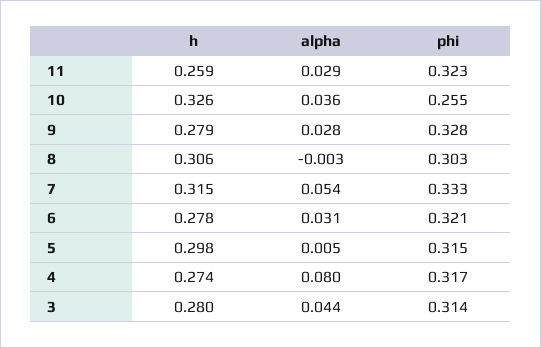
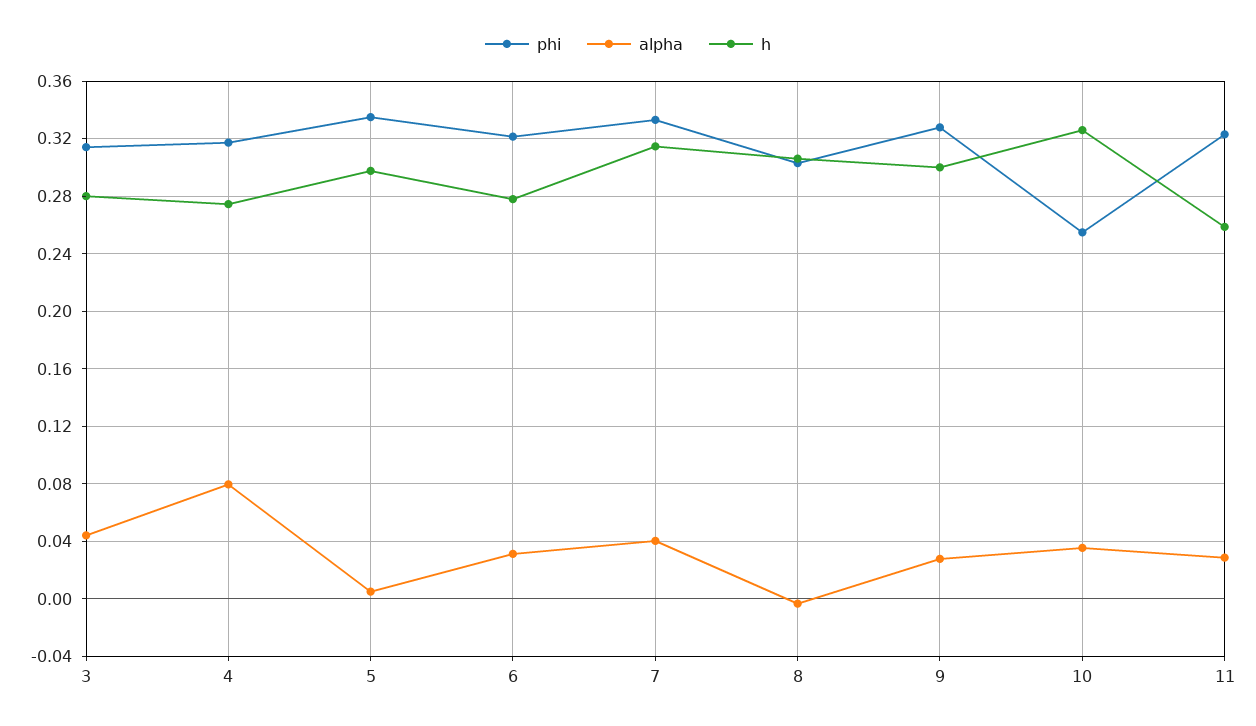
  {
    "h": {
      "11": 0.259,
      "10": 0.326,
-     "9": 0.279,
+     "9": 0.3,
      "8": 0.306,
      "7": 0.315,
      "6": 0.278,
      "5": 0.298,
      "4": 0.274,
      "3": 0.28
    },
    "alpha": {
      "11": 0.029,
      "10": 0.036,
      "9": 0.028,
      "8": -0.003,
-     "7": 0.054,
+     "7": 0.04,
      "6": 0.031,
      "5": 0.005,
      "4": 0.08,
      "3": 0.044
    },
    "phi": {
      "11": 0.323,
      "10": 0.255,
      "9": 0.328,
      "8": 0.303,
      "7": 0.333,
      "6": 0.321,
-     "5": 0.315,
+     "5": 0.335,
      "4": 0.317,
      "3": 0.314
    }
  }

